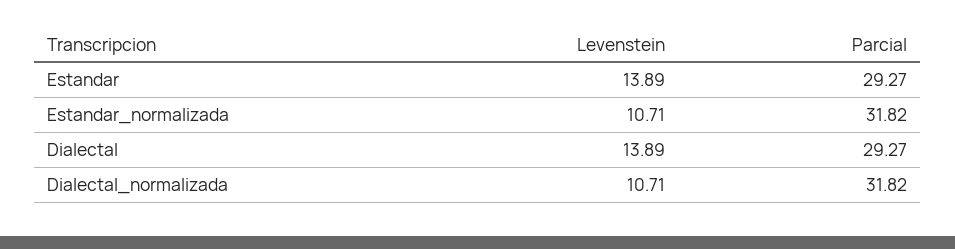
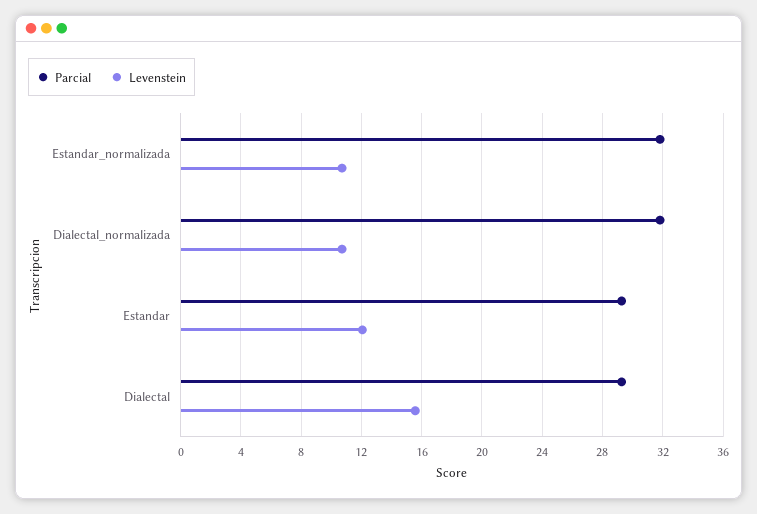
  {
    "Levenstein": {
-     "Estandar": 13.89,
+     "Estandar": 12,
      "Estandar_normalizada": 10.71,
-     "Dialectal": 13.89,
+     "Dialectal": 15.5,
      "Dialectal_normalizada": 10.71
    },
    "Parcial": {
      "Estandar": 29.27,
      "Estandar_normalizada": 31.82,
      "Dialectal": 29.27,
      "Dialectal_normalizada": 31.82
    }
  }

